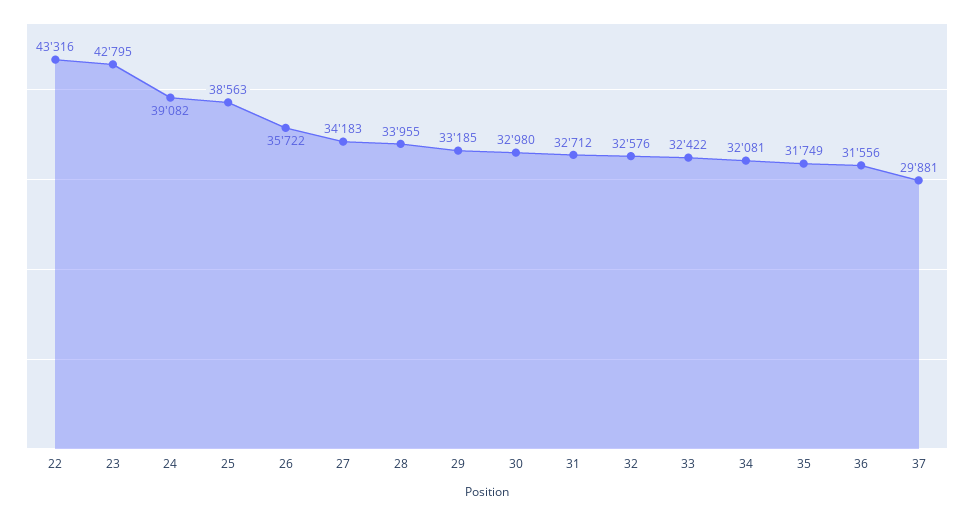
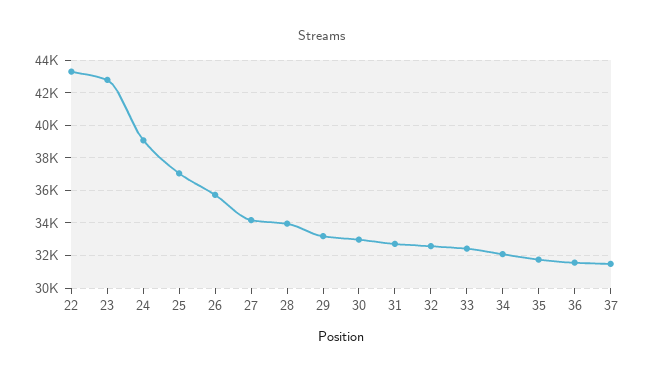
  {
    "22": 43316,
    "23": 42795,
    "24": 39082,
-   "25": 38563,
+   "25": 37000,
    "26": 35722,
    "27": 34183,
    "28": 33955,
    "29": 33185,
    "30": 32980,
    "31": 32712,
    "32": 32576,
    "33": 32422,
    "34": 32081,
    "35": 31749,
    "36": 31556,
-   "37": 29881
+   "37": 31500
  }

